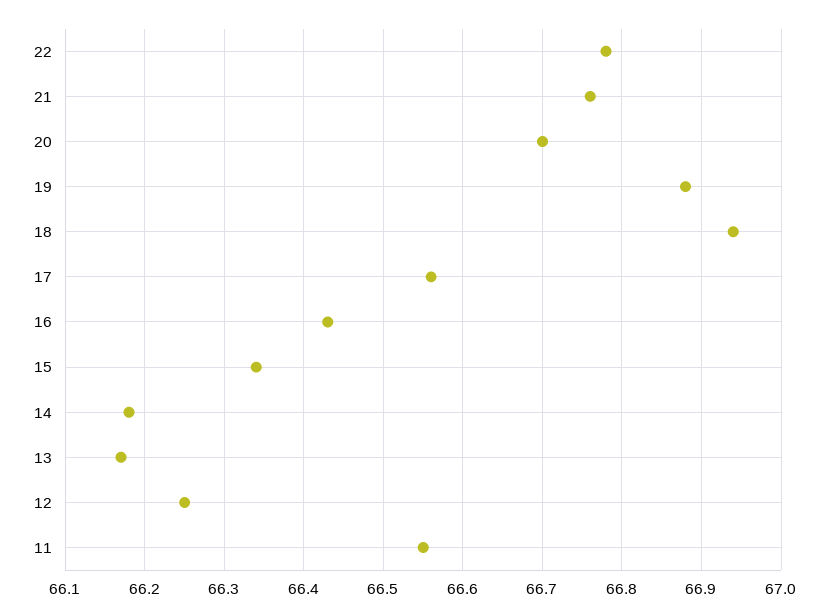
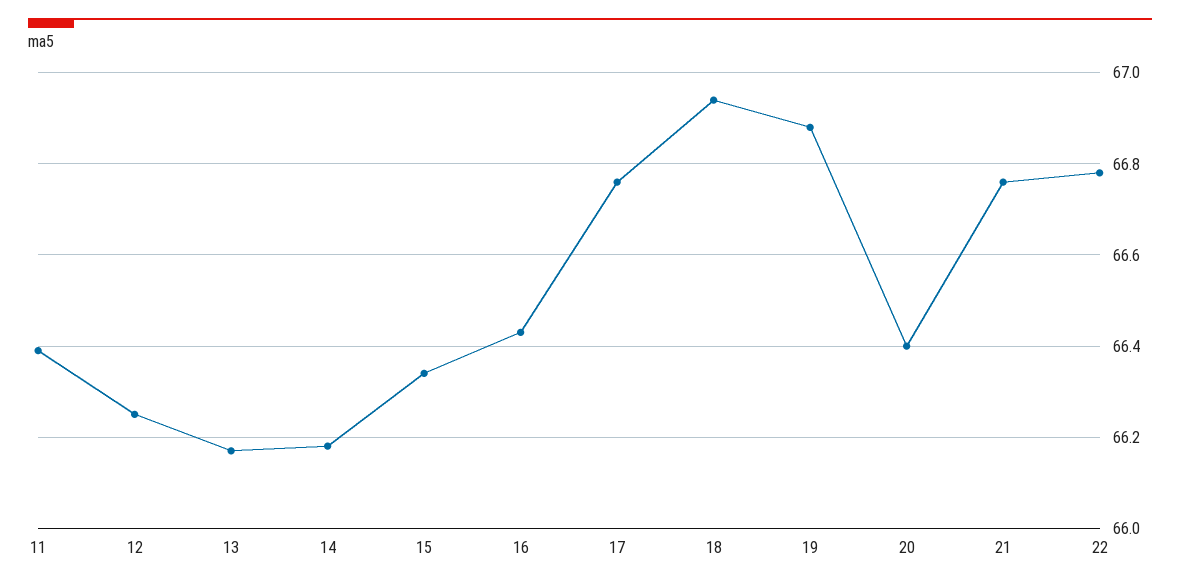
  {
    "22": 66.78,
    "21": 66.76,
-   "20": 66.7,
+   "20": 66.4,
    "19": 66.88,
    "18": 66.94,
-   "17": 66.56,
+   "17": 66.75,
    "16": 66.43,
    "15": 66.34,
    "14": 66.18,
    "13": 66.17,
    "12": 66.25,
-   "11": 66.55
+   "11": 66.4
  }

